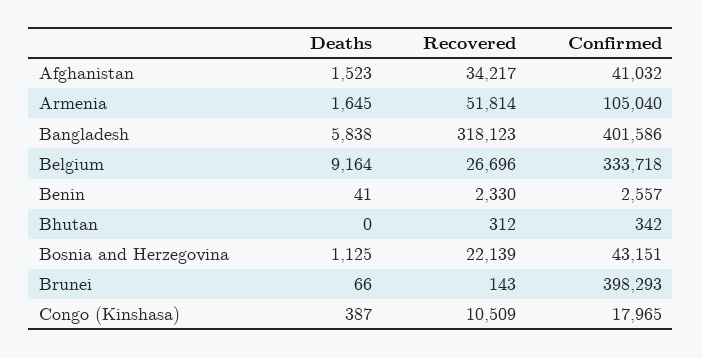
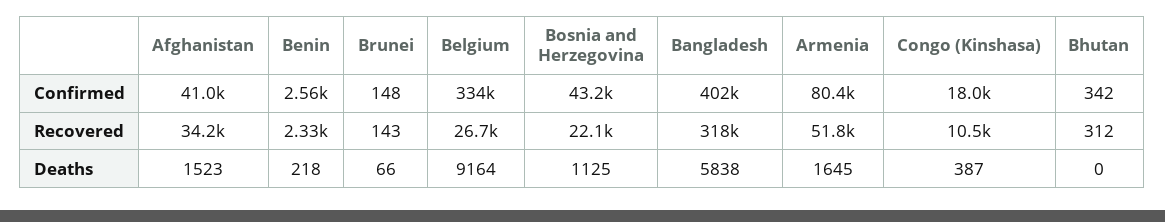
  {
    "Deaths": {
      "Afghanistan": 1523,
      "Armenia": 1645,
      "Bangladesh": 5838,
      "Belgium": 9164,
-     "Benin": 41,
+     "Benin": 218,
      "Bhutan": 0,
      "Bosnia and Herzegovina": 1125,
      "Brunei": 66,
      "Congo (Kinshasa)": 387
    },
    "Recovered": {
      "Afghanistan": 34217,
      "Armenia": 51814,
      "Bangladesh": 318123,
      "Belgium": 26696,
      "Benin": 2330,
      "Bhutan": 312,
      "Bosnia and Herzegovina": 22139,
      "Brunei": 143,
      "Congo (Kinshasa)": 10509
    },
    "Confirmed": {
      "Afghanistan": 41032,
-     "Armenia": 105040,
+     "Armenia": 80400,
      "Bangladesh": 401586,
      "Belgium": 333718,
      "Benin": 2557,
      "Bhutan": 342,
      "Bosnia and Herzegovina": 43151,
-     "Brunei": 398293,
+     "Brunei": 148,
      "Congo (Kinshasa)": 17965
    }
  }

